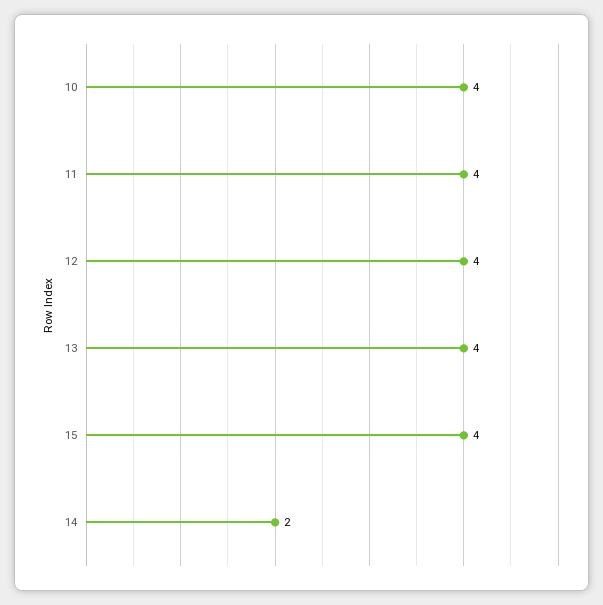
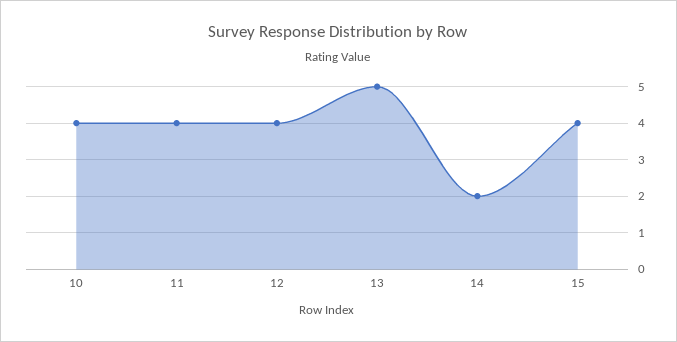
  {
    "10": 4,
    "11": 4,
    "12": 4,
-   "13": 4,
+   "13": 5,
    "15": 4,
    "14": 2
  }

